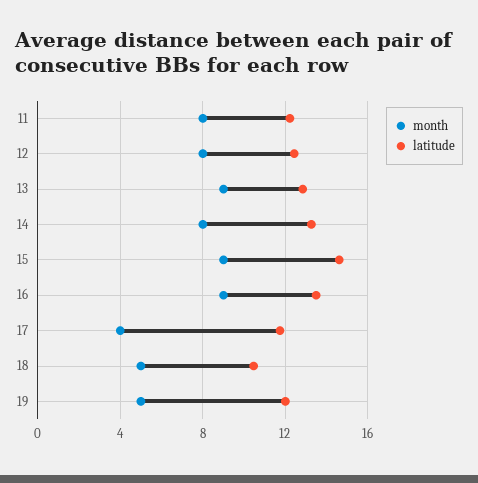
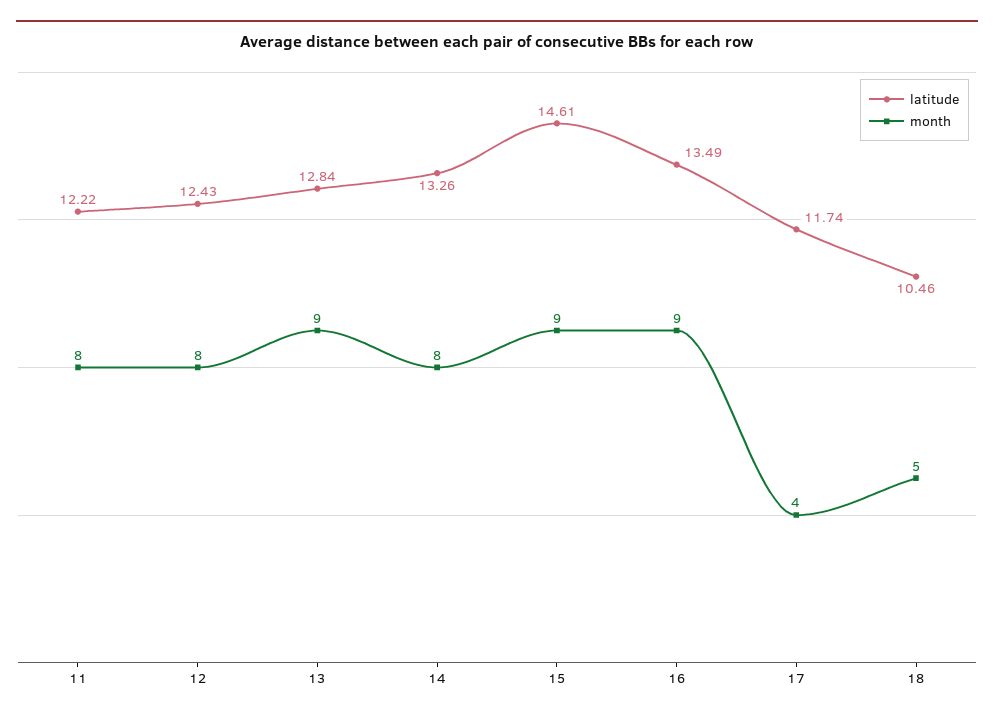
  {
    "month": {
      "11": 8,
      "12": 8,
      "13": 9,
      "14": 8,
      "15": 9,
      "16": 9,
      "17": 4,
-     "18": 5,
+     "18": 5
-     "19": 5
    },
    "latitude": {
      "11": 12.22,
      "12": 12.43,
      "13": 12.84,
      "14": 13.26,
      "15": 14.61,
      "16": 13.49,
      "17": 11.74,
-     "18": 10.46,
+     "18": 10.46
-     "19": 12
    }
  }

